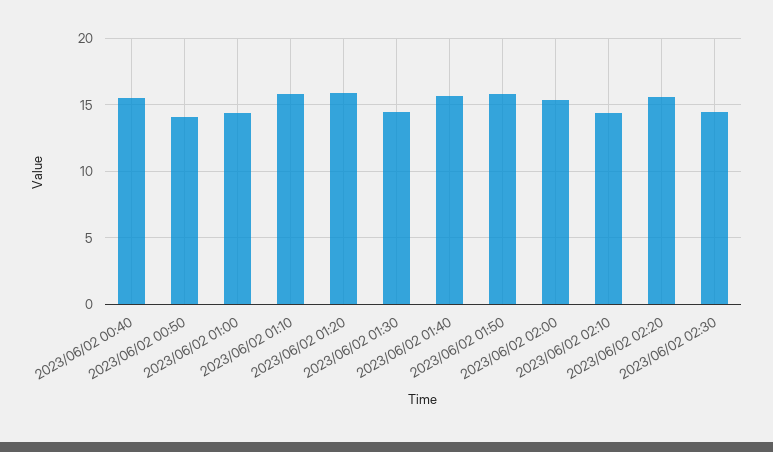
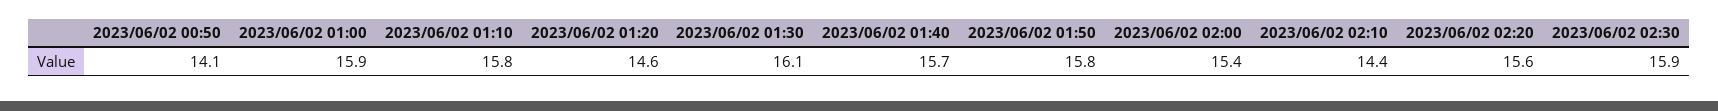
  {
-   "2023/06/02 00:40": 15.5,
    "2023/06/02 00:50": 14.1,
-   "2023/06/02 01:00": 14.5,
+   "2023/06/02 01:00": 15.9,
    "2023/06/02 01:10": 15.8,
-   "2023/06/02 01:20": 16,
+   "2023/06/02 01:20": 14.6,
-   "2023/06/02 01:30": 14.5,
+   "2023/06/02 01:30": 16.1,
    "2023/06/02 01:40": 15.7,
    "2023/06/02 01:50": 15.8,
    "2023/06/02 02:00": 15.4,
    "2023/06/02 02:10": 14.4,
    "2023/06/02 02:20": 15.6,
-   "2023/06/02 02:30": 14.5
+   "2023/06/02 02:30": 15.9
  }

